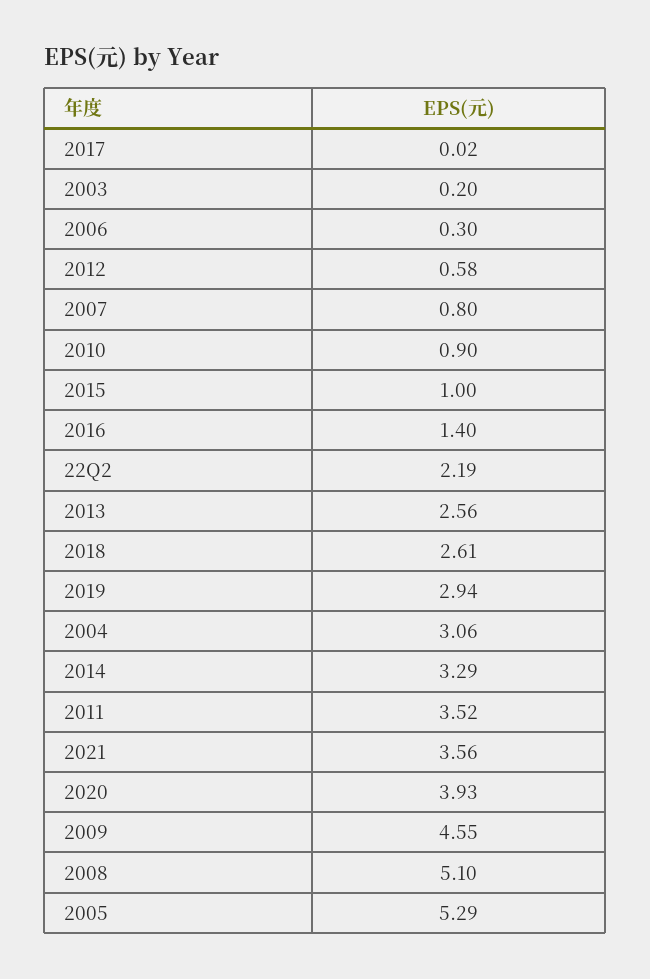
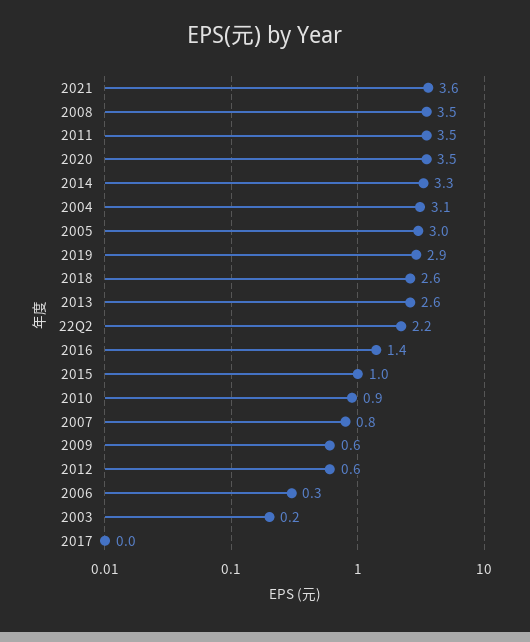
  {
    "2017": 0.02,
    "2003": 0.2,
    "2006": 0.3,
    "2012": 0.58,
    "2007": 0.8,
    "2010": 0.9,
    "2015": 1,
    "2016": 1.4,
    "22Q2": 2.19,
    "2013": 2.56,
    "2018": 2.61,
    "2019": 2.94,
    "2004": 3.06,
    "2014": 3.29,
    "2011": 3.52,
    "2021": 3.56,
-   "2020": 3.93,
+   "2020": 3.5,
-   "2009": 4.55,
+   "2009": 0.6,
-   "2008": 5.1,
+   "2008": 3.5,
-   "2005": 5.29
+   "2005": 3
  }

